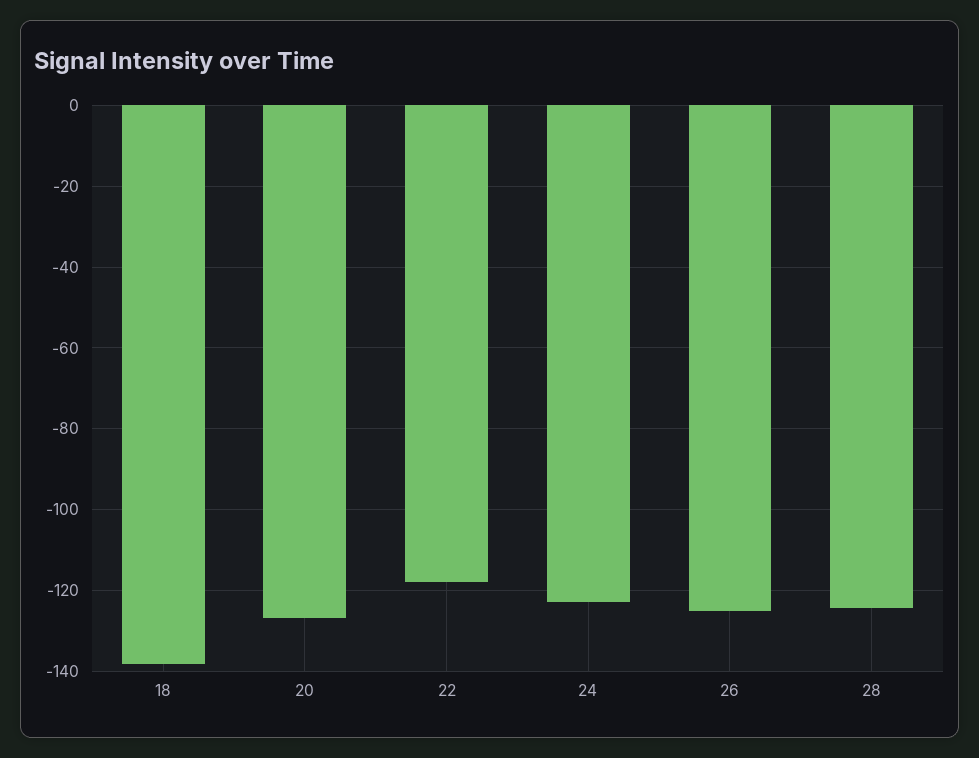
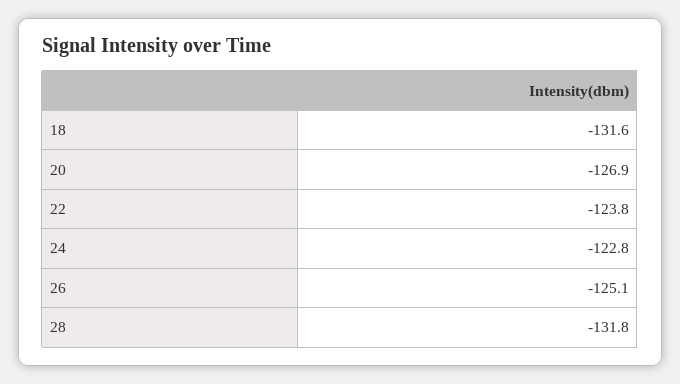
  {
-   "18": -138,
+   "18": -131.6,
    "20": -126.9,
-   "22": -118,
+   "22": -123.8,
    "24": -122.8,
    "26": -125.1,
-   "28": -124
+   "28": -131.8
  }

